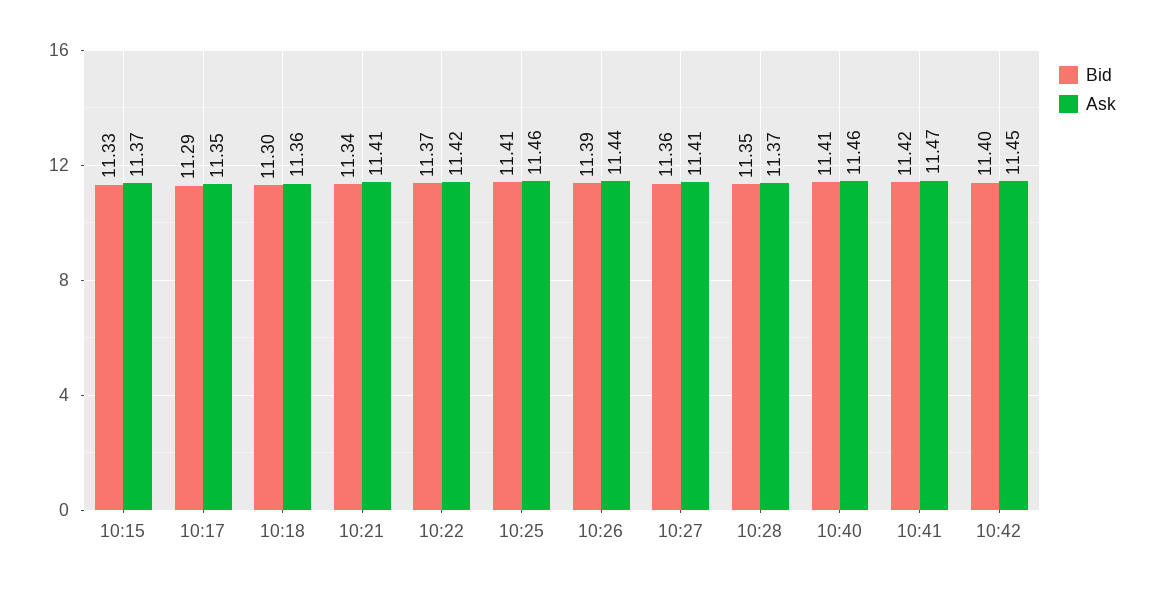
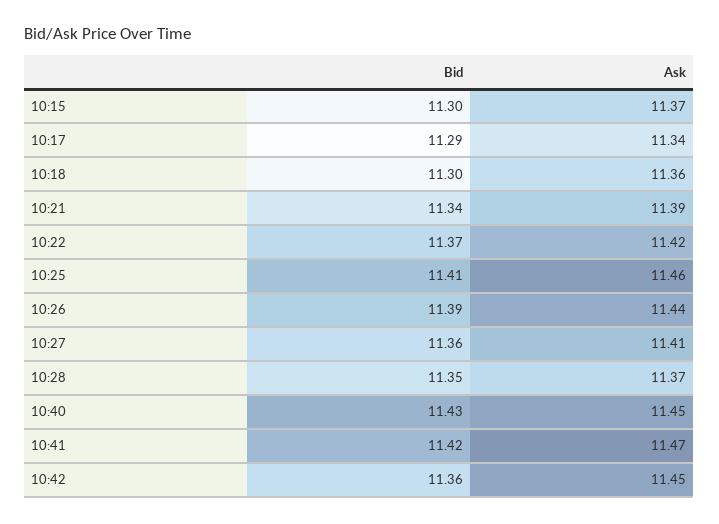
  {
    "Bid": {
-     "10:15": 11.33,
+     "10:15": 11.3,
      "10:17": 11.29,
      "10:18": 11.3,
      "10:21": 11.34,
      "10:22": 11.37,
      "10:25": 11.41,
      "10:26": 11.39,
      "10:27": 11.36,
      "10:28": 11.35,
-     "10:40": 11.41,
+     "10:40": 11.43,
      "10:41": 11.42,
-     "10:42": 11.4
+     "10:42": 11.36
    },
    "Ask": {
      "10:15": 11.37,
-     "10:17": 11.35,
+     "10:17": 11.34,
      "10:18": 11.36,
-     "10:21": 11.41,
+     "10:21": 11.39,
      "10:22": 11.42,
      "10:25": 11.46,
      "10:26": 11.44,
      "10:27": 11.41,
      "10:28": 11.37,
-     "10:40": 11.46,
+     "10:40": 11.45,
      "10:41": 11.47,
      "10:42": 11.45
    }
  }

